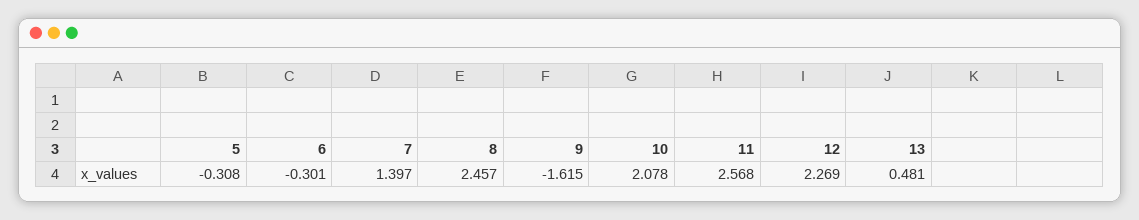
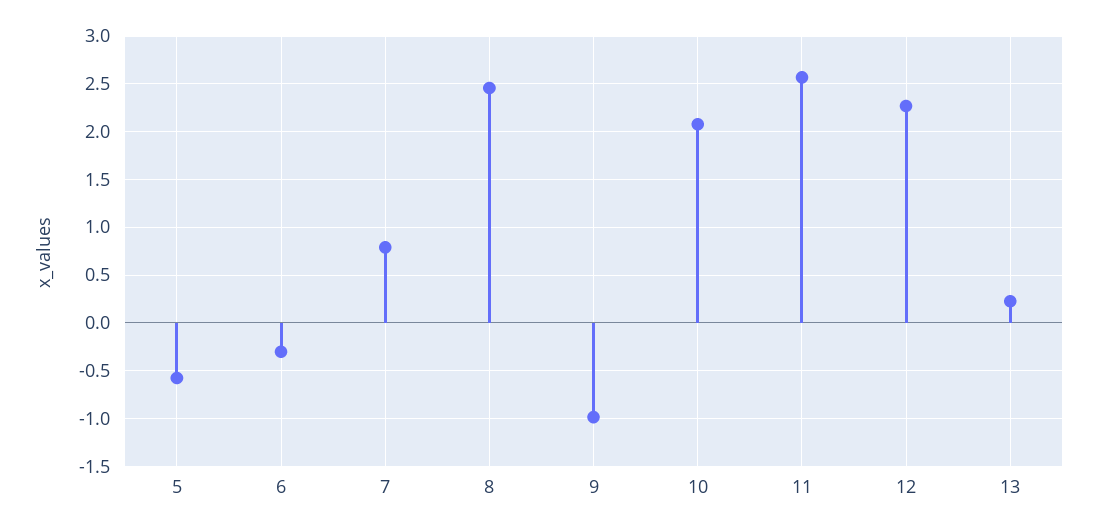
  {
-   "5": -0.308,
+   "5": -0.6,
    "6": -0.301,
-   "7": 1.397,
+   "7": 0.8,
    "8": 2.457,
-   "9": -1.615,
+   "9": -1,
    "10": 2.078,
    "11": 2.568,
    "12": 2.269,
-   "13": 0.481
+   "13": 0.2
  }

